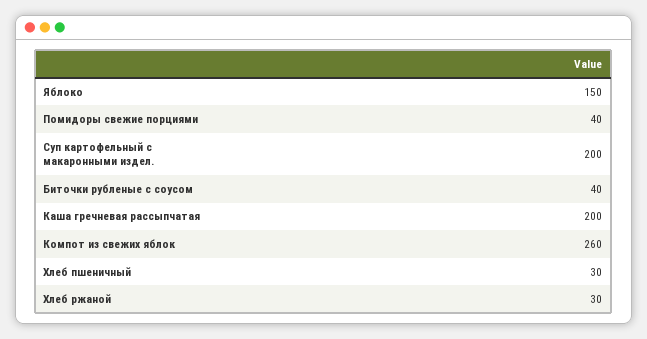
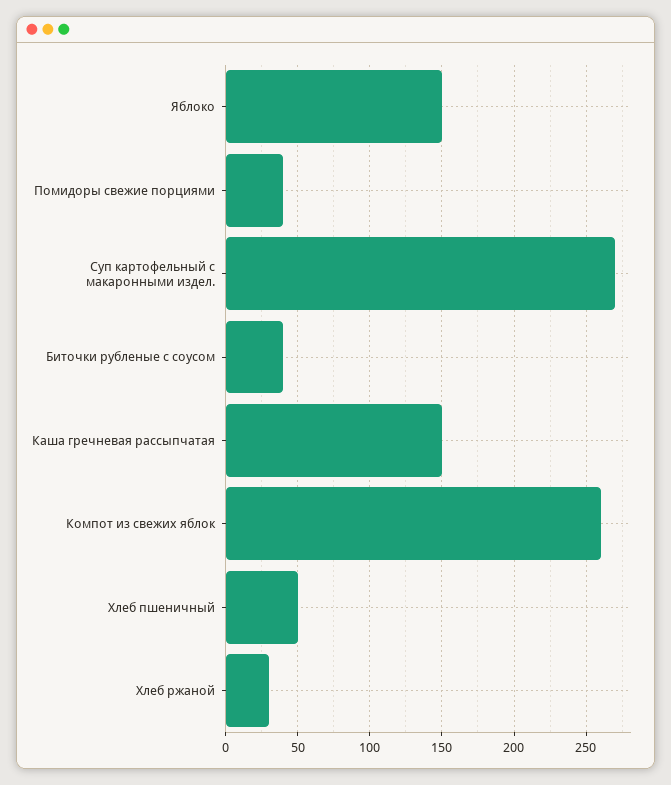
  {
    "Яблоко": 150,
    "Помидоры свежие порциями": 40,
-   "Суп картофельный с макаронными издел.": 200,
+   "Суп картофельный с макаронными издел.": 270,
    "Биточки рубленые с соусом": 40,
-   "Каша гречневая рассыпчатая": 200,
+   "Каша гречневая рассыпчатая": 150,
    "Компот из свежих яблок": 260,
-   "Хлеб пшеничный": 30,
+   "Хлеб пшеничный": 50,
    "Хлеб ржаной": 30
  }

